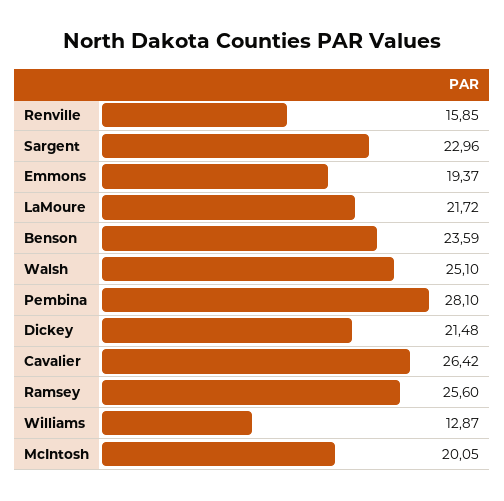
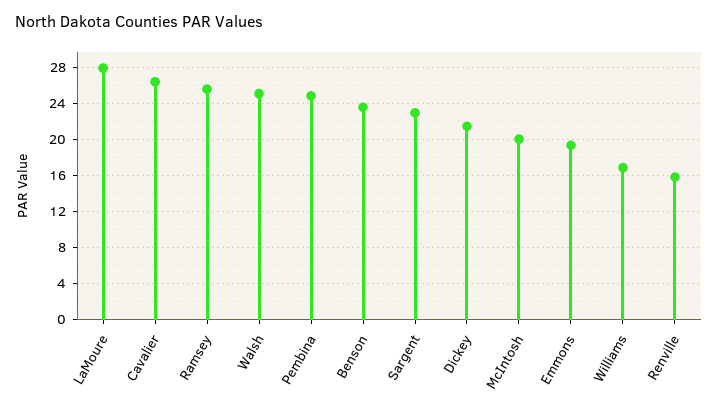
  {
    "Renville": 15.85,
    "Sargent": 22.96,
    "Emmons": 19.37,
-   "LaMoure": 21.72,
+   "LaMoure": 28,
    "Benson": 23.59,
    "Walsh": 25.1,
-   "Pembina": 28.1,
+   "Pembina": 25,
    "Dickey": 21.48,
    "Cavalier": 26.42,
    "Ramsey": 25.6,
-   "Williams": 12.87,
+   "Williams": 17,
    "McIntosh": 20.05
  }

